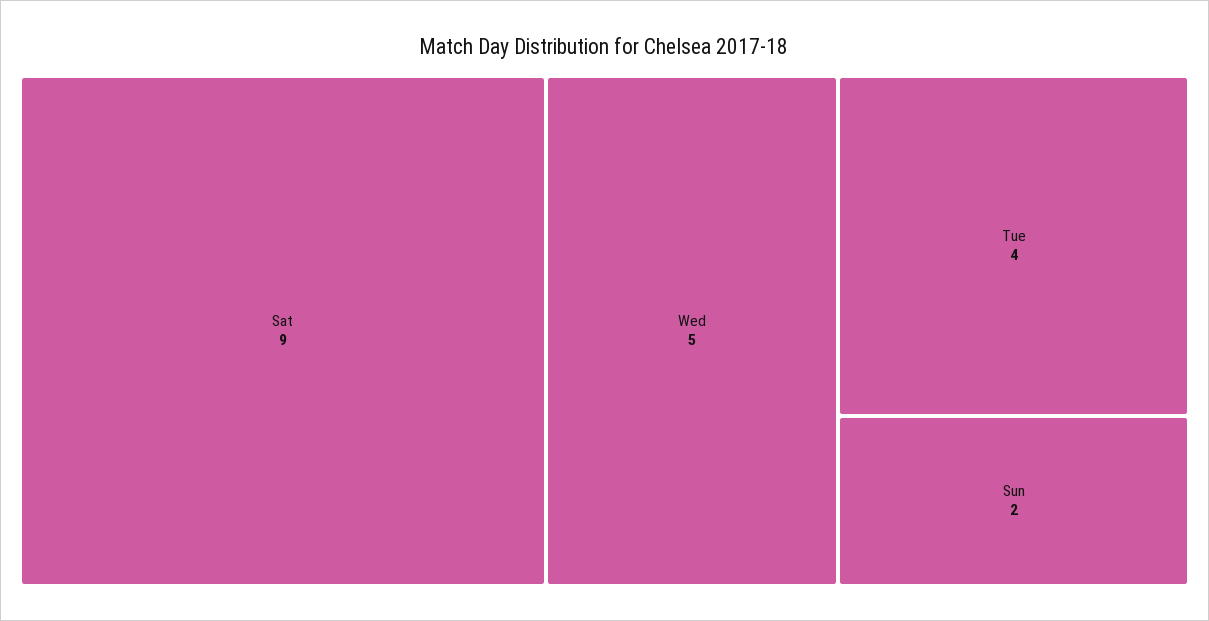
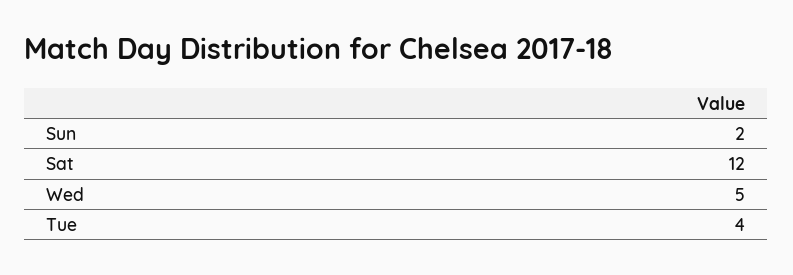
  {
-   "Sat": 9,
+   "Sat": 12,
    "Wed": 5,
    "Tue": 4,
    "Sun": 2
  }

